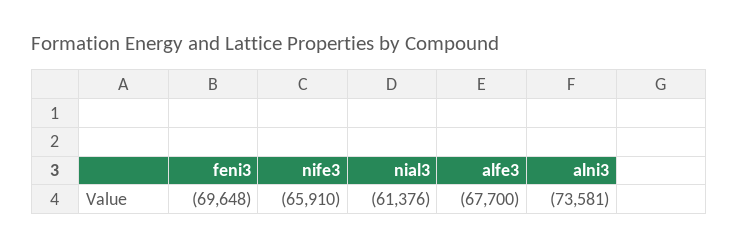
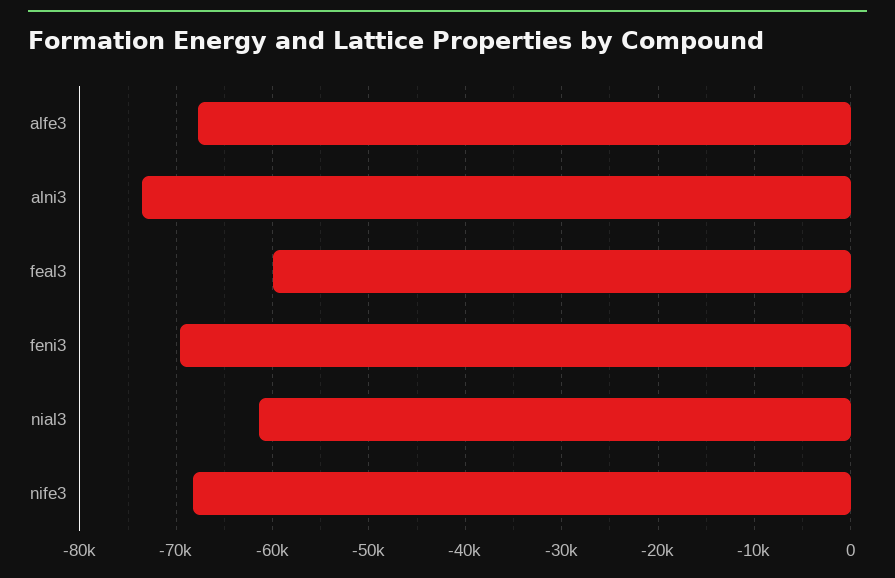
  {
    "feni3": -69648,
-   "nife3": -65910,
+   "nife3": -68000,
    "nial3": -61376,
    "alfe3": -67700,
-   "alni3": -73581
+   "alni3": -73581,
+   "feal3": -60000
  }

